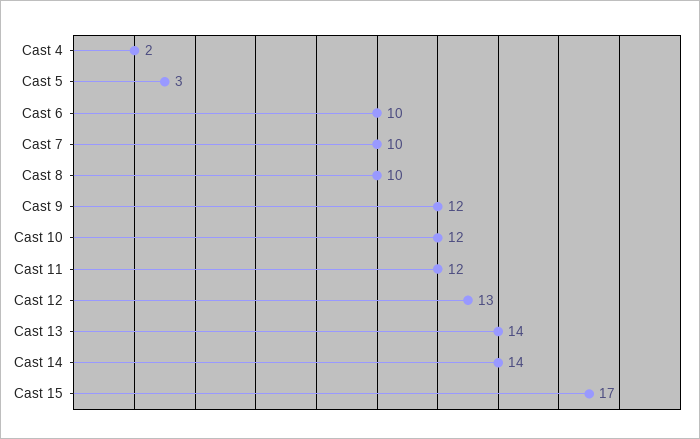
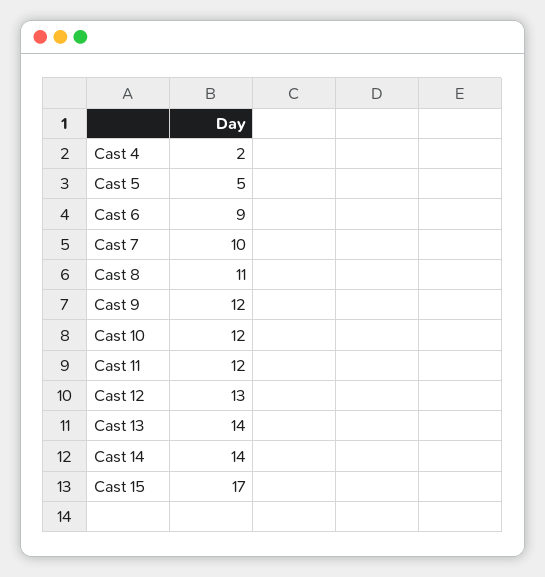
  {
    "Cast 4": 2,
-   "Cast 5": 3,
+   "Cast 5": 5,
-   "Cast 6": 10,
+   "Cast 6": 9,
    "Cast 7": 10,
-   "Cast 8": 10,
+   "Cast 8": 11,
    "Cast 9": 12,
    "Cast 10": 12,
    "Cast 11": 12,
    "Cast 12": 13,
    "Cast 13": 14,
    "Cast 14": 14,
    "Cast 15": 17
  }

